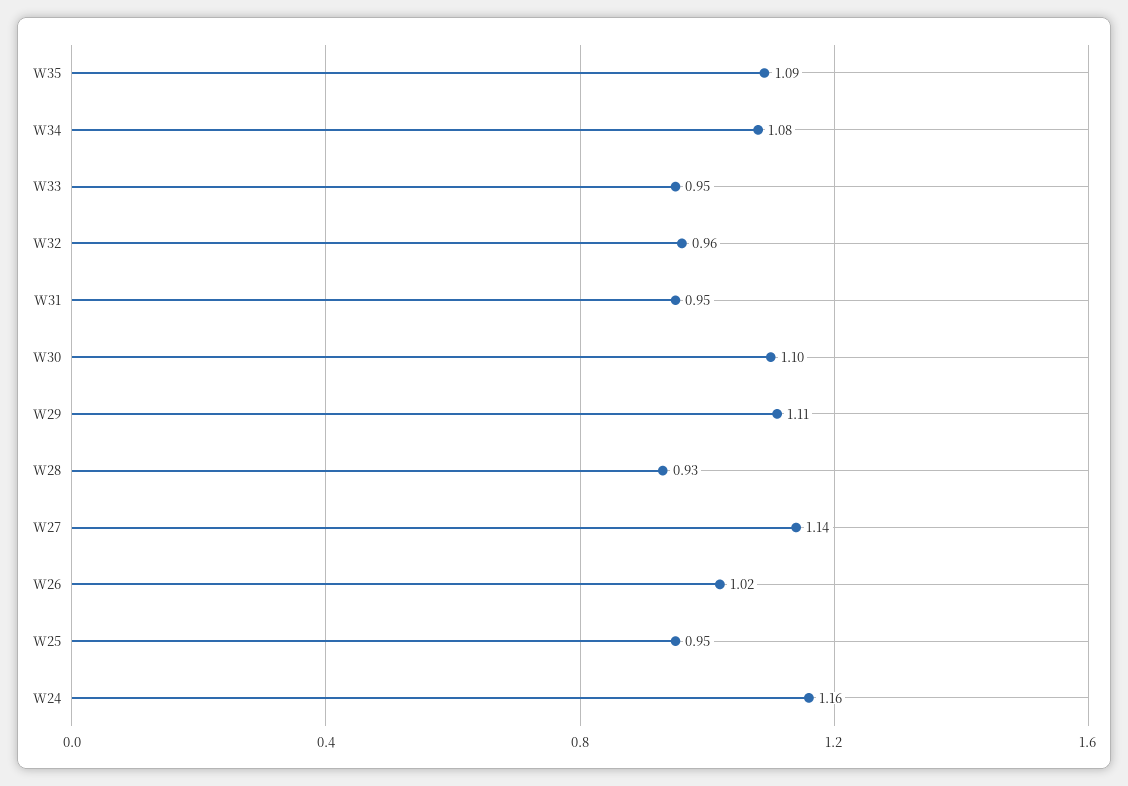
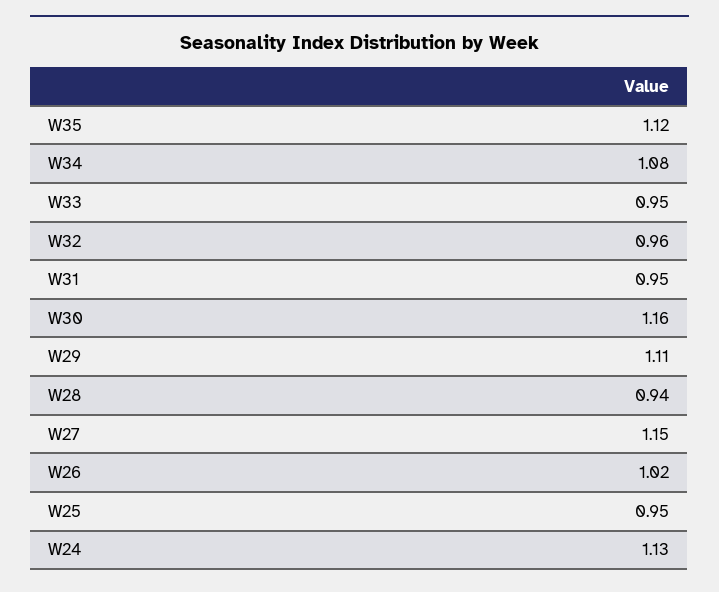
  {
-   "W35": 1.09,
+   "W35": 1.12,
    "W34": 1.08,
    "W33": 0.95,
    "W32": 0.96,
    "W31": 0.95,
-   "W30": 1.1,
+   "W30": 1.16,
    "W29": 1.11,
-   "W28": 0.93,
+   "W28": 0.94,
-   "W27": 1.14,
+   "W27": 1.15,
    "W26": 1.02,
    "W25": 0.95,
-   "W24": 1.16
+   "W24": 1.13
  }

